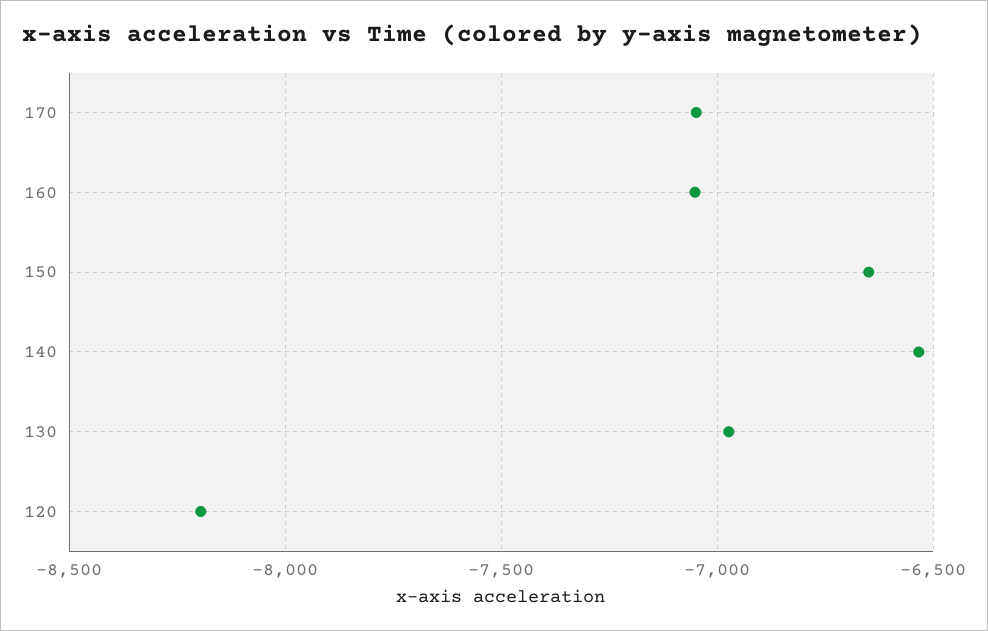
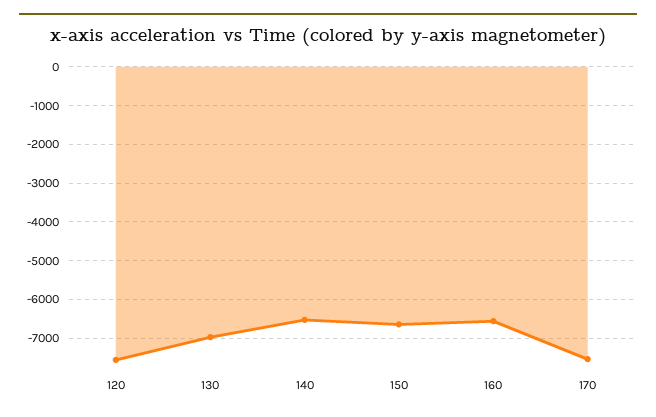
  {
-   "170": -7050,
+   "170": -7600,
-   "160": -7050,
+   "160": -6600,
    "150": -6650,
    "140": -6550,
    "130": -6950,
-   "120": -8200
+   "120": -7600
  }

